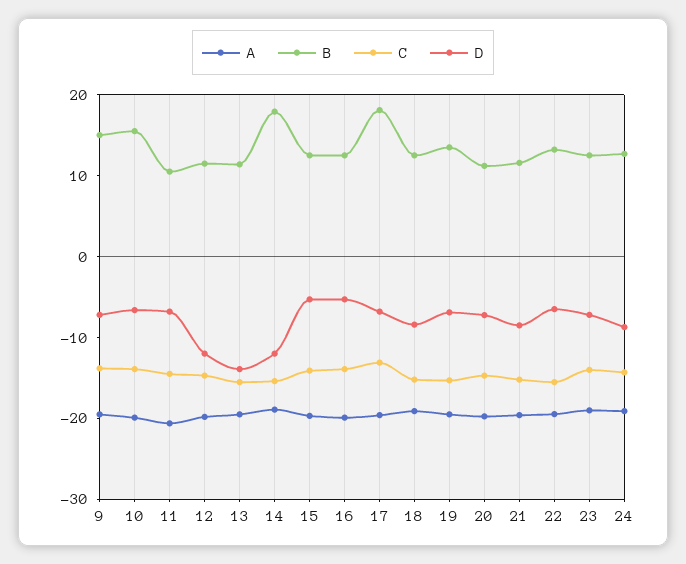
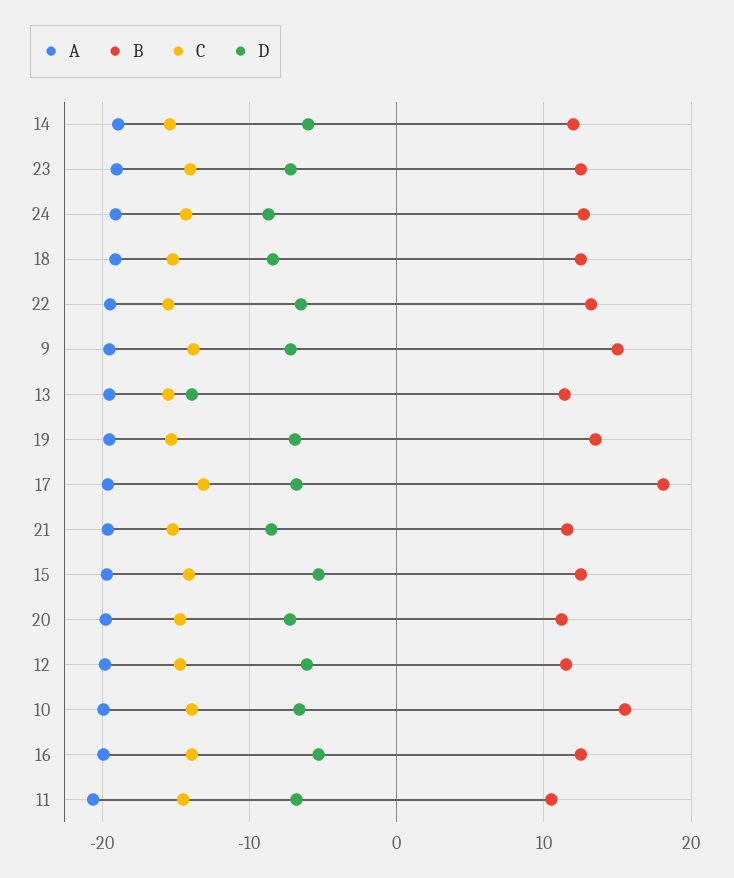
  {
    "A": {
      "9": -20,
      "10": -20,
      "11": -21,
      "12": -20,
      "13": -20,
      "14": -19,
      "15": -20,
      "16": -20,
      "17": -20,
      "18": -19,
      "19": -20,
      "20": -20,
      "21": -20,
      "22": -19,
      "23": -19,
      "24": -19
    },
    "B": {
      "9": 15,
      "10": 16,
      "11": 11,
      "12": 12,
      "13": 11,
-     "14": 18,
+     "14": 12,
      "15": 13,
      "16": 13,
      "17": 18,
      "18": 13,
      "19": 14,
      "20": 11,
      "21": 12,
      "22": 13,
      "23": 13,
      "24": 13
    },
    "C": {
      "9": -14,
      "10": -14,
      "11": -15,
      "12": -15,
      "13": -16,
      "14": -15,
      "15": -14,
      "16": -14,
      "17": -13,
      "18": -15,
      "19": -15,
      "20": -15,
      "21": -15,
      "22": -16,
      "23": -14,
      "24": -14
    },
    "D": {
      "9": -7,
      "10": -7,
      "11": -7,
-     "12": -12,
+     "12": -6,
      "13": -14,
-     "14": -12,
+     "14": -6,
      "15": -5,
      "16": -5,
      "17": -7,
      "18": -8,
      "19": -7,
      "20": -7,
      "21": -9,
      "22": -7,
      "23": -7,
      "24": -9
    }
  }

